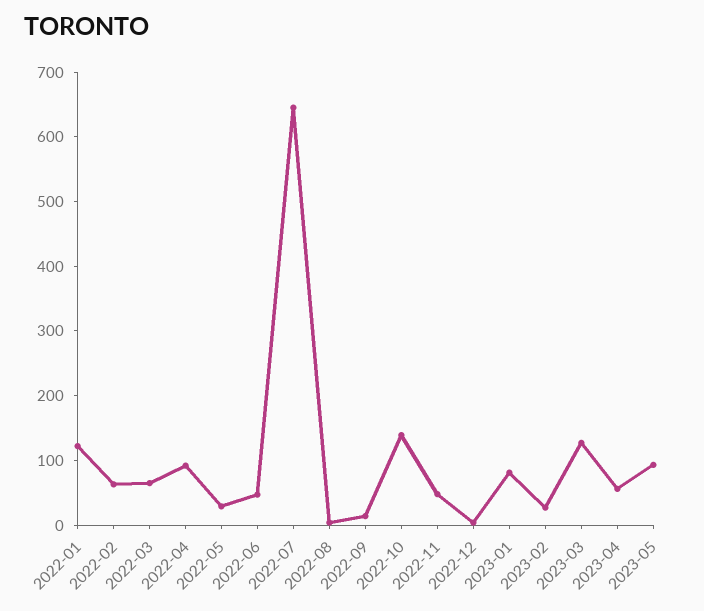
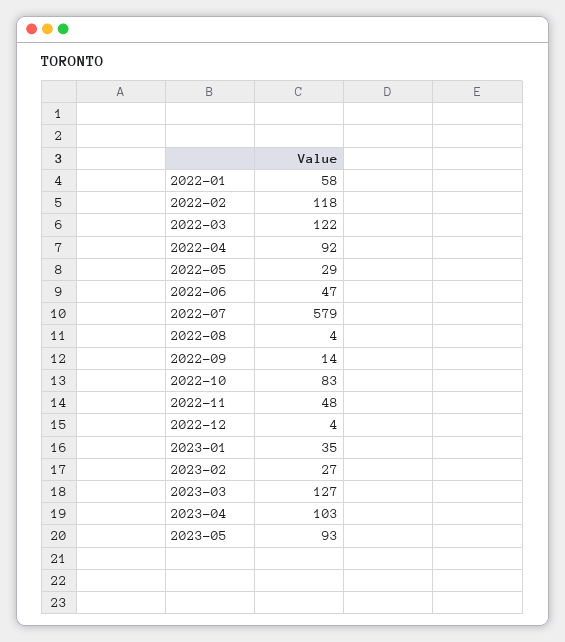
  {
-   "2022-01": 120,
+   "2022-01": 58,
-   "2022-02": 60,
+   "2022-02": 118,
-   "2022-03": 60,
+   "2022-03": 122,
    "2022-04": 92,
    "2022-05": 29,
    "2022-06": 47,
-   "2022-07": 640,
+   "2022-07": 579,
    "2022-08": 4,
    "2022-09": 14,
-   "2022-10": 140,
+   "2022-10": 83,
    "2022-11": 48,
    "2022-12": 4,
-   "2023-01": 80,
+   "2023-01": 35,
    "2023-02": 27,
    "2023-03": 127,
-   "2023-04": 60,
+   "2023-04": 103,
    "2023-05": 93
  }

